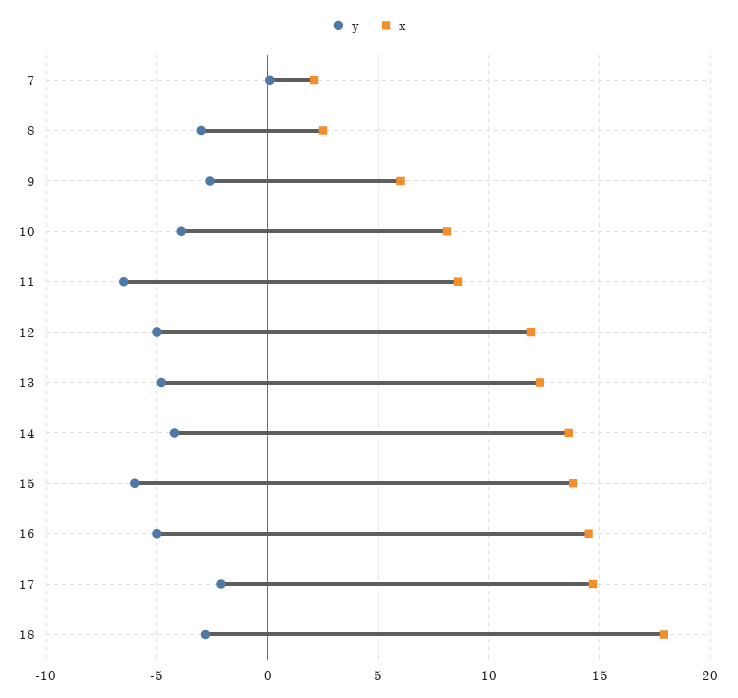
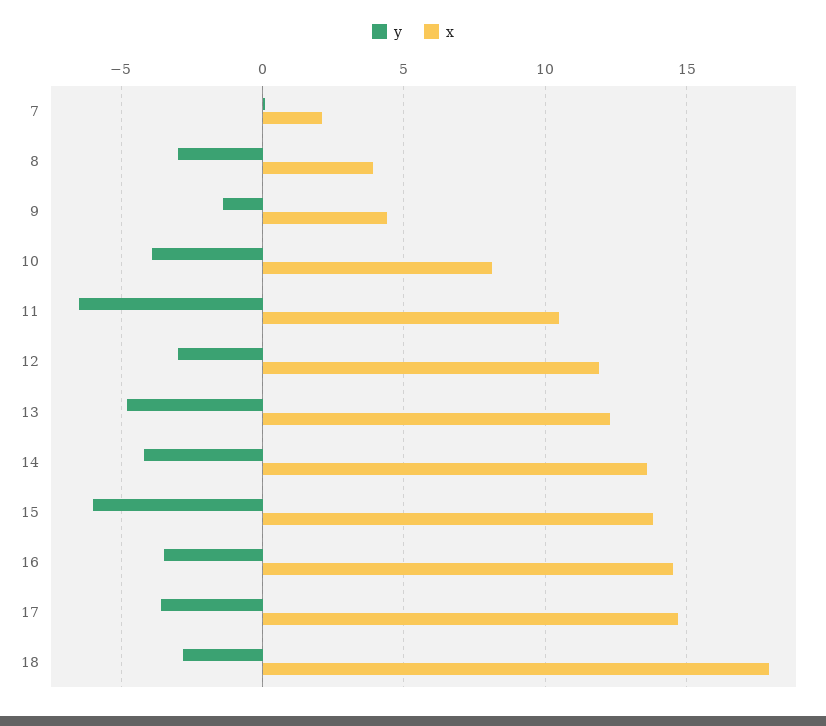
  {
    "y": {
      "7": 0,
      "8": -3,
-     "9": -2.5,
+     "9": -1.5,
      "10": -4,
      "11": -6.5,
-     "12": -5,
+     "12": -3,
      "13": -5,
      "14": -4,
      "15": -6,
-     "16": -5,
+     "16": -3.5,
-     "17": -2,
+     "17": -3.5,
      "18": -3
    },
    "x": {
      "7": 2,
-     "8": 2.5,
+     "8": 4,
-     "9": 6,
+     "9": 4.5,
      "10": 8,
-     "11": 8.5,
+     "11": 10.5,
      "12": 12,
      "13": 12.5,
      "14": 13.5,
      "15": 14,
      "16": 14.5,
      "17": 14.5,
      "18": 18
    }
  }

